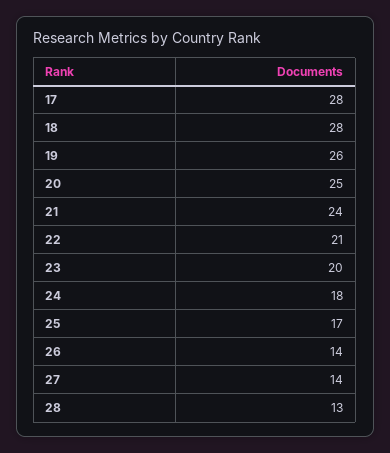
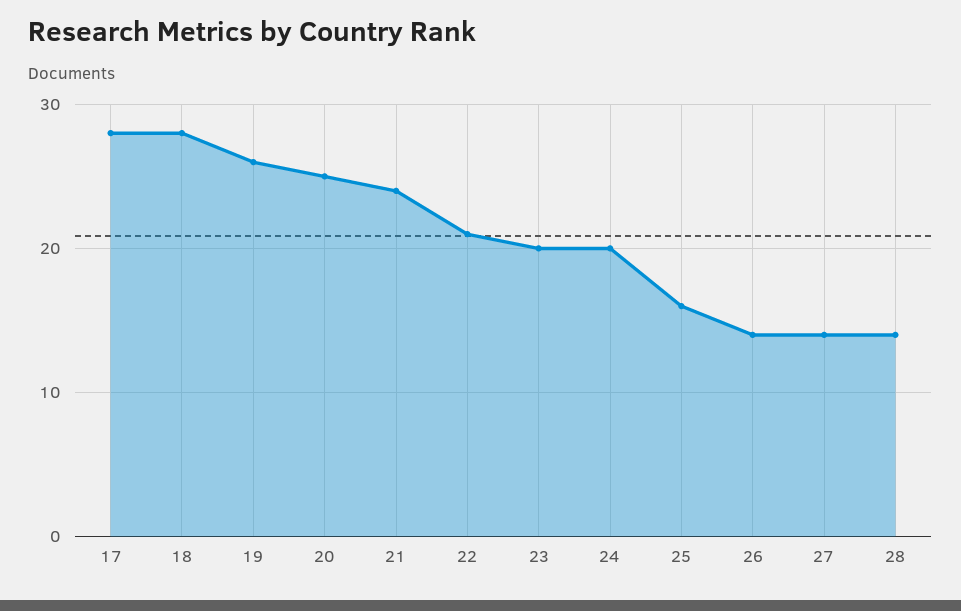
  {
    "17": 28,
    "18": 28,
    "19": 26,
    "20": 25,
    "21": 24,
    "22": 21,
    "23": 20,
-   "24": 18,
+   "24": 20,
-   "25": 17,
+   "25": 16,
    "26": 14,
    "27": 14,
-   "28": 13
+   "28": 14
  }

